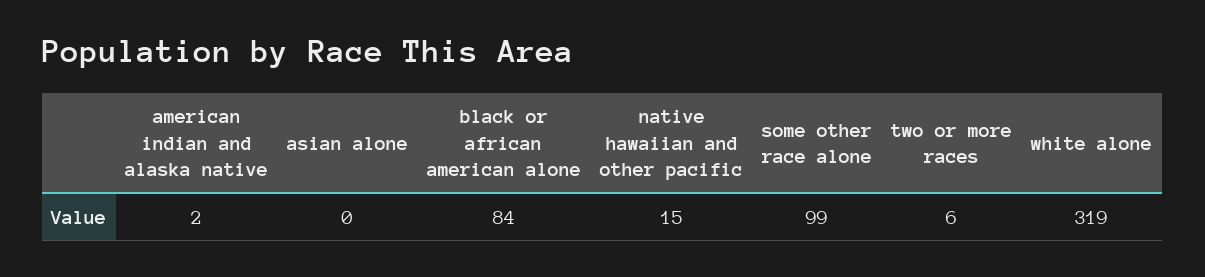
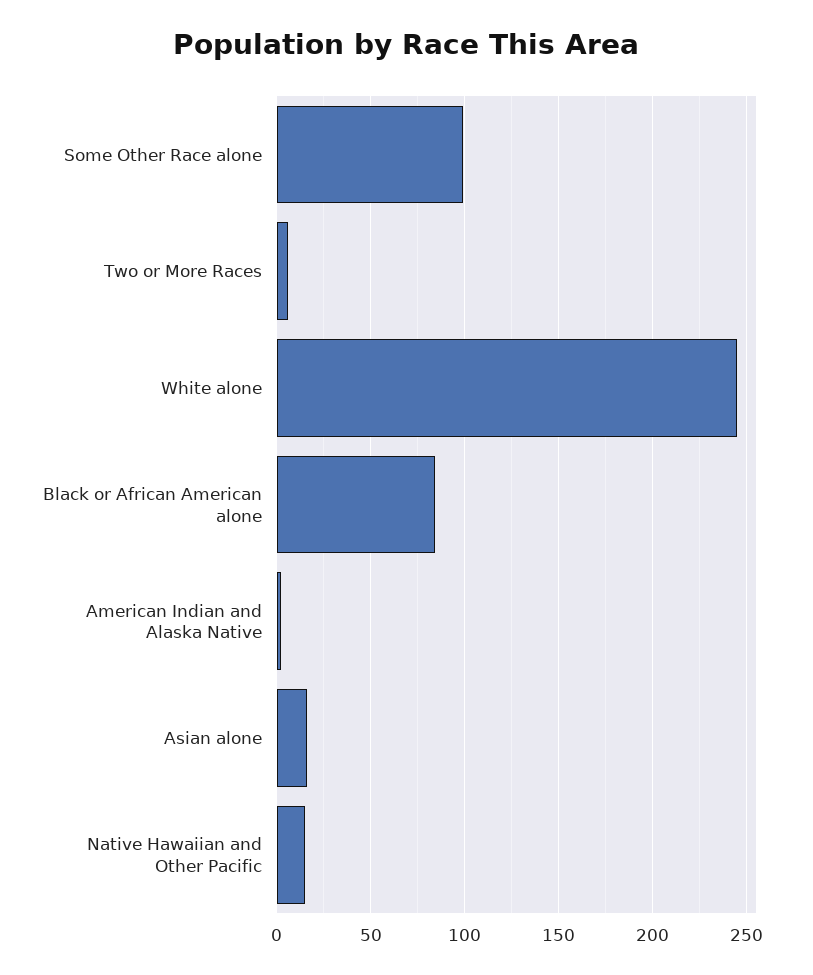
  {
    "american indian and alaska native": 2,
-   "asian alone": 0,
+   "asian alone": 15,
    "black or african american alone": 84,
    "native hawaiian and other pacific": 15,
    "some other race alone": 99,
    "two or more races": 6,
-   "white alone": 319
+   "white alone": 245
  }

